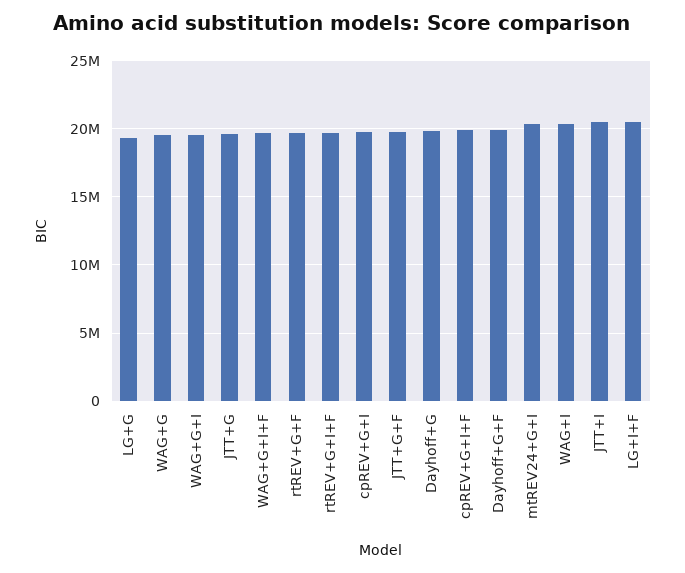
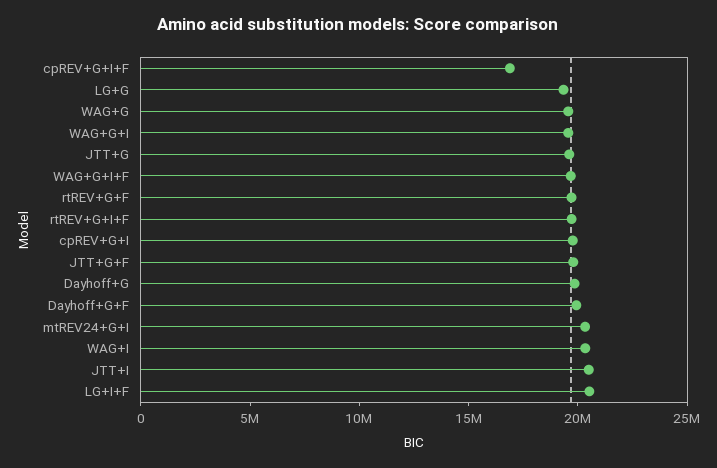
  {
    "LG+G": 19500000,
    "WAG+G": 19500000,
    "WAG+G+I": 19500000,
    "JTT+G": 19500000,
    "WAG+G+I+F": 19500000,
    "rtREV+G+F": 19500000,
    "rtREV+G+I+F": 19500000,
    "cpREV+G+I": 20000000,
    "JTT+G+F": 20000000,
    "Dayhoff+G": 20000000,
-   "cpREV+G+I+F": 20000000,
+   "cpREV+G+I+F": 17000000,
    "Dayhoff+G+F": 20000000,
    "mtREV24+G+I": 20500000,
    "WAG+I": 20500000,
    "JTT+I": 20500000,
    "LG+I+F": 20500000
  }

